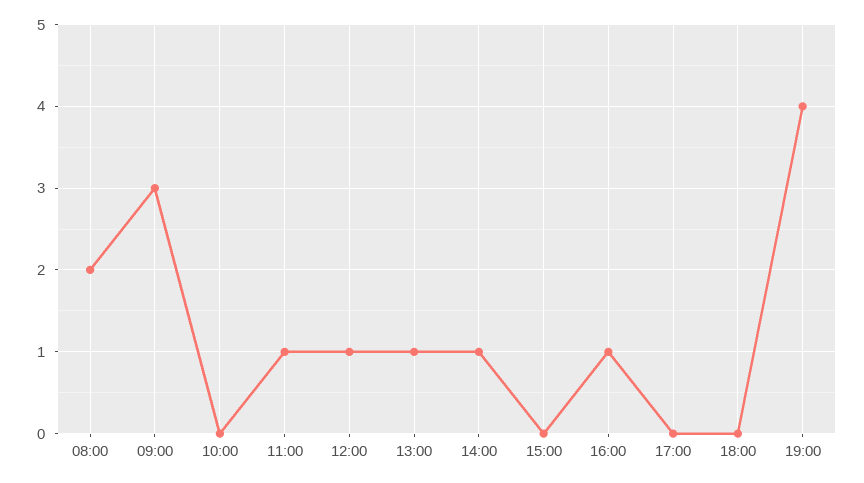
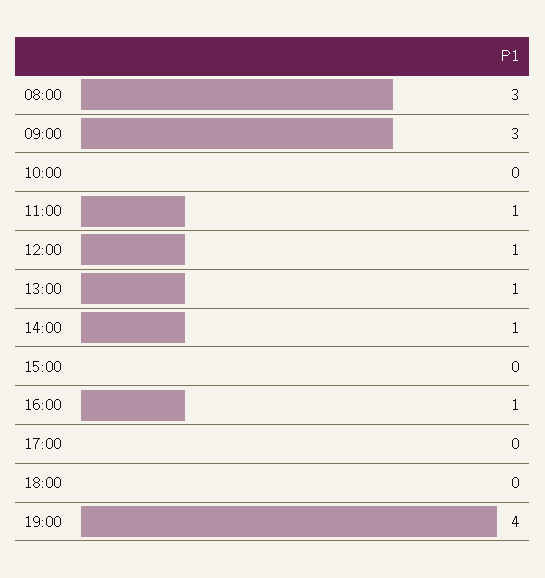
  {
-   "08:00": 2,
+   "08:00": 3,
    "09:00": 3,
    "10:00": 0,
    "11:00": 1,
    "12:00": 1,
    "13:00": 1,
    "14:00": 1,
    "15:00": 0,
    "16:00": 1,
    "17:00": 0,
    "18:00": 0,
    "19:00": 4
  }

